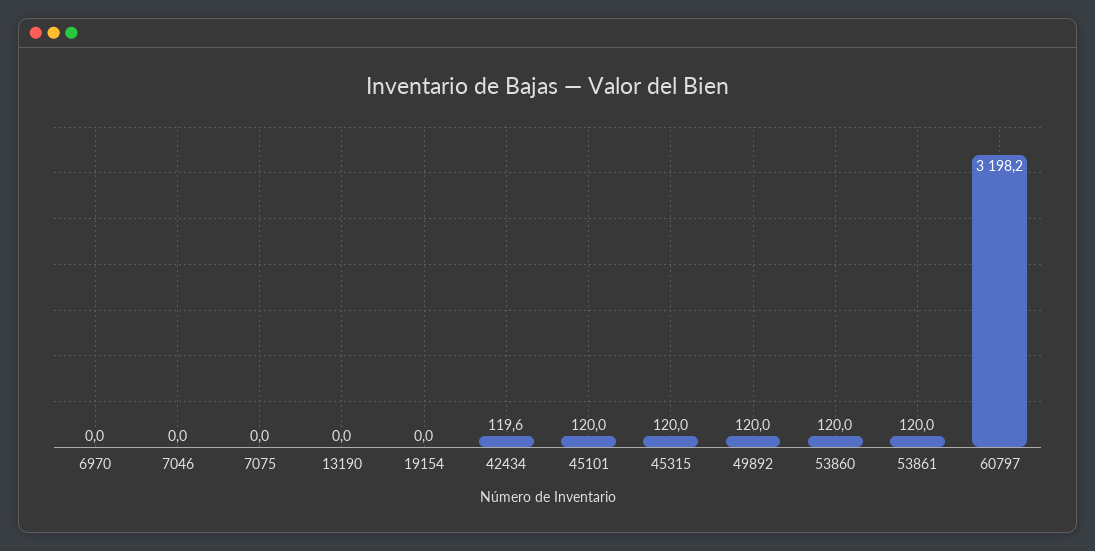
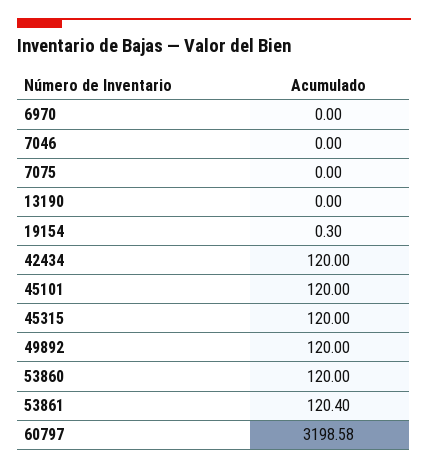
  {
    "6970": 0,
    "7046": 0,
    "7075": 0,
    "13190": 0,
-   "19154": 0,
+   "19154": 0.3,
-   "42434": 119.6,
+   "42434": 120,
    "45101": 120,
    "45315": 120,
    "49892": 120,
    "53860": 120,
-   "53861": 120,
+   "53861": 120.4,
-   "60797": 3198.2
+   "60797": 3198.58
  }

